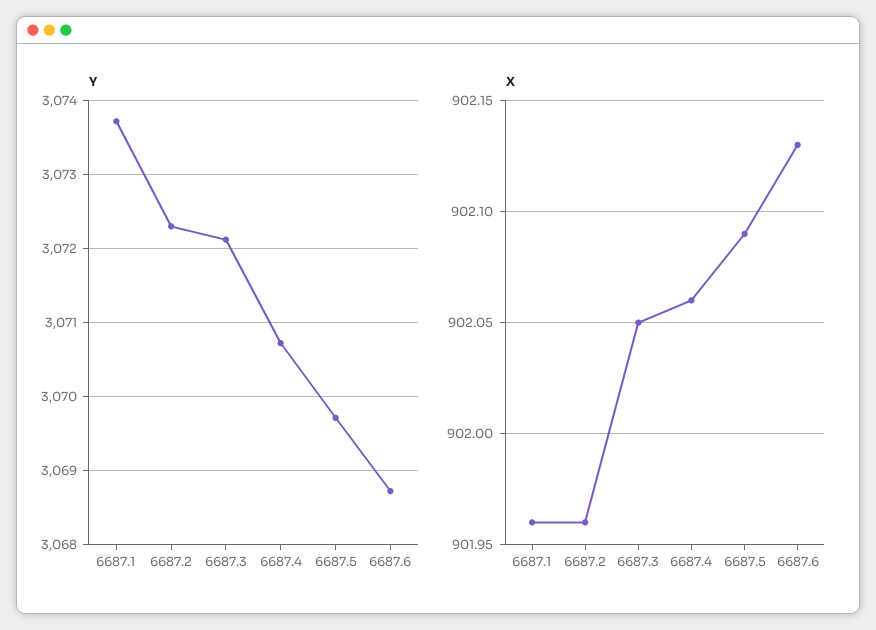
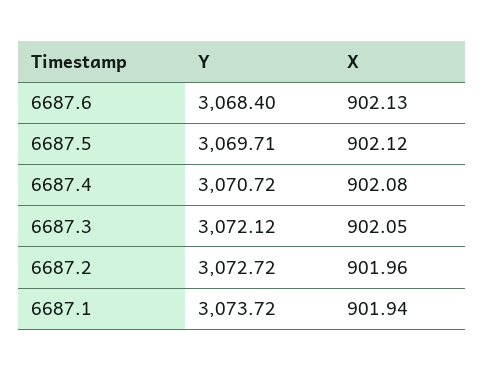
  {
    "Y": {
      "6687.1": 3073.72,
-     "6687.2": 3072.3,
+     "6687.2": 3072.72,
      "6687.3": 3072.12,
      "6687.4": 3070.72,
      "6687.5": 3069.71,
-     "6687.6": 3068.7
+     "6687.6": 3068.4
    },
    "X": {
-     "6687.1": 901.96,
+     "6687.1": 901.94,
      "6687.2": 901.96,
      "6687.3": 902.05,
-     "6687.4": 902.06,
+     "6687.4": 902.08,
-     "6687.5": 902.09,
+     "6687.5": 902.12,
      "6687.6": 902.13
    }
  }

